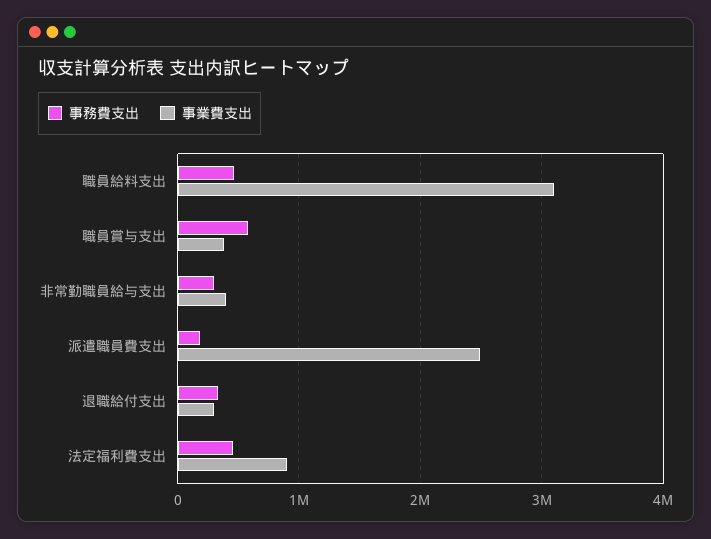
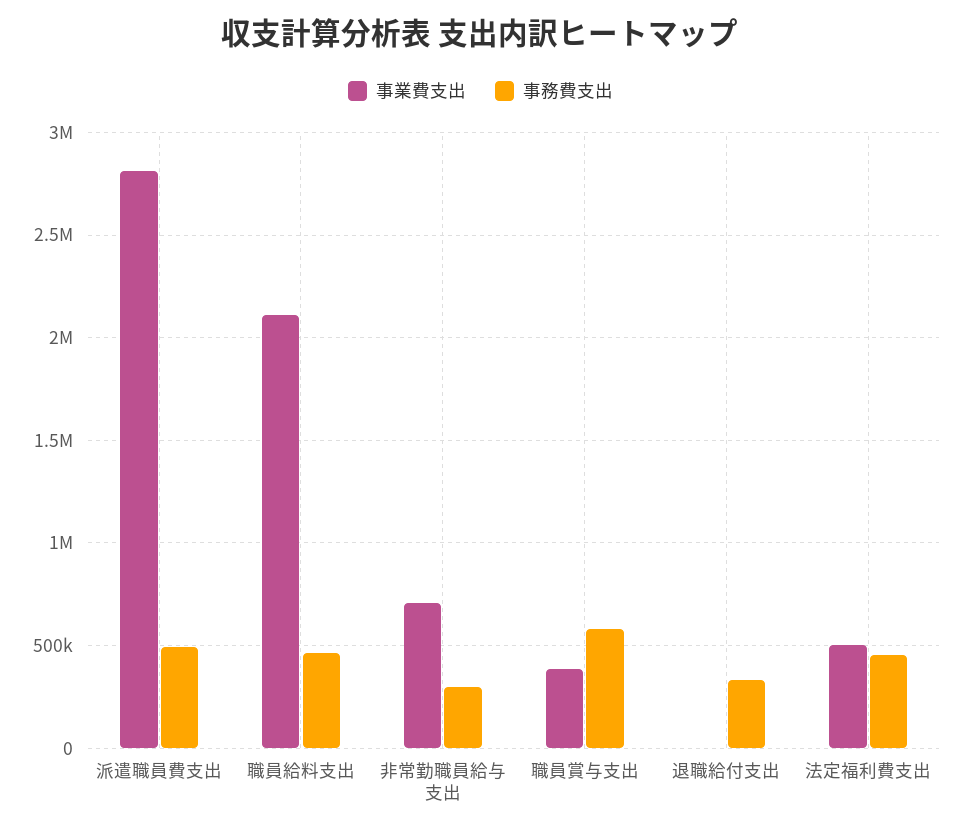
  {
    "事務費支出": {
      "職員給料支出": 450000,
      "職員賞与支出": 600000,
      "非常勤職員給与支出": 300000,
-     "派遣職員費支出": 200000,
+     "派遣職員費支出": 500000,
      "退職給付支出": 350000,
      "法定福利費支出": 450000
    },
    "事業費支出": {
-     "職員給料支出": 3100000,
+     "職員給料支出": 2100000,
      "職員賞与支出": 400000,
-     "非常勤職員給与支出": 400000,
+     "非常勤職員給与支出": 700000,
-     "派遣職員費支出": 2500000,
+     "派遣職員費支出": 2800000,
-     "退職給付支出": 300000,
+     "退職給付支出": 0,
-     "法定福利費支出": 900000
+     "法定福利費支出": 500000
    }
  }

